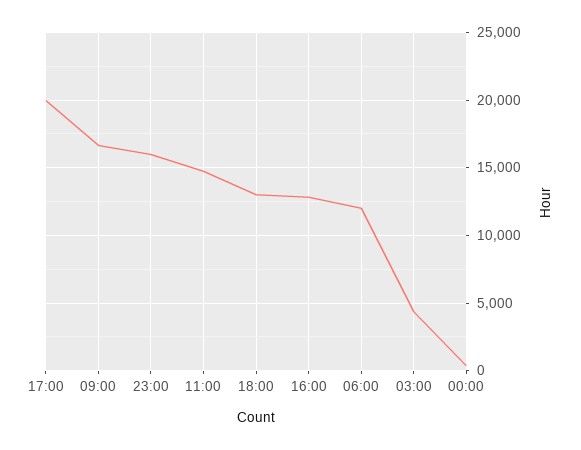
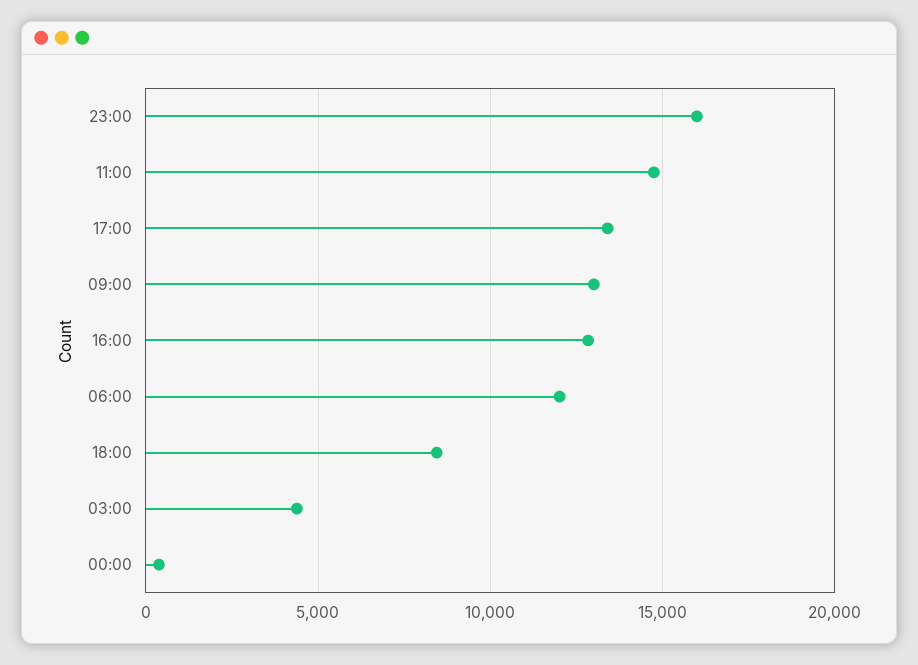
  {
-   "17:00": 20000,
+   "17:00": 13500,
-   "09:00": 16500,
+   "09:00": 13000,
    "23:00": 16000,
    "11:00": 14500,
-   "18:00": 13000,
+   "18:00": 8500,
    "16:00": 13000,
    "06:00": 12000,
    "03:00": 4500,
    "00:00": 500
  }

